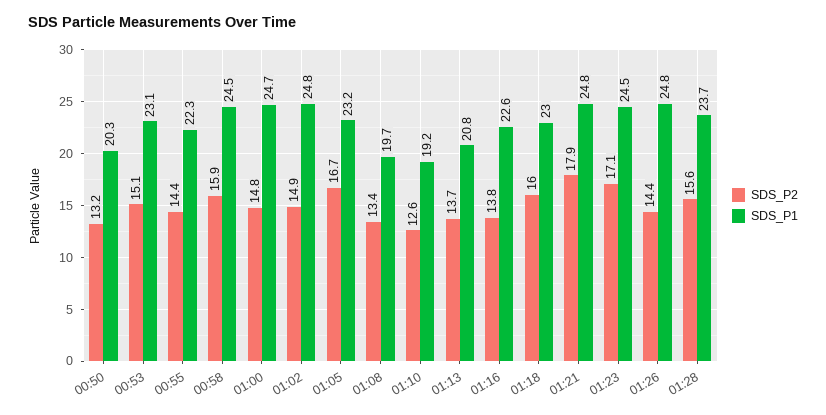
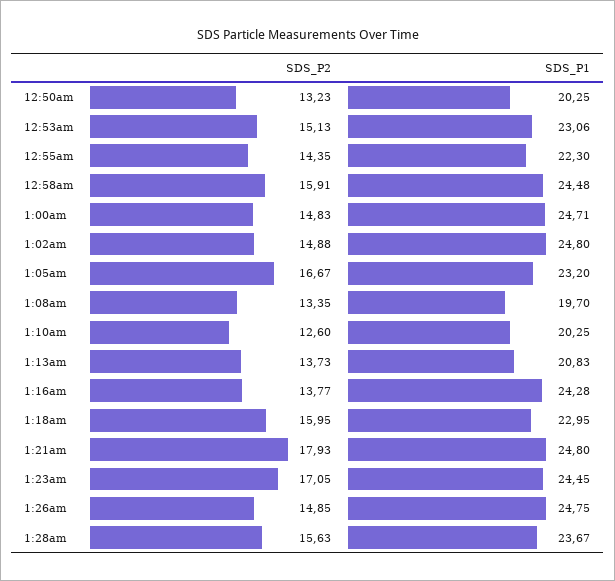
  {
    "SDS_P2": {
      "00:50": 13.23,
      "00:53": 15.13,
      "00:55": 14.35,
      "00:58": 15.91,
      "01:00": 14.83,
      "01:02": 14.88,
      "01:05": 16.67,
      "01:08": 13.35,
      "01:10": 12.6,
      "01:13": 13.73,
      "01:16": 13.77,
      "01:18": 15.95,
      "01:21": 17.93,
      "01:23": 17.05,
-     "01:26": 14.4,
+     "01:26": 14.85,
      "01:28": 15.63
    },
    "SDS_P1": {
      "00:50": 20.25,
      "00:53": 23.06,
      "00:55": 22.3,
      "00:58": 24.48,
      "01:00": 24.71,
      "01:02": 24.8,
      "01:05": 23.2,
      "01:08": 19.7,
-     "01:10": 19.2,
+     "01:10": 20.25,
      "01:13": 20.83,
-     "01:16": 22.6,
+     "01:16": 24.28,
      "01:18": 22.95,
      "01:21": 24.8,
      "01:23": 24.45,
      "01:26": 24.75,
      "01:28": 23.67
    }
  }

